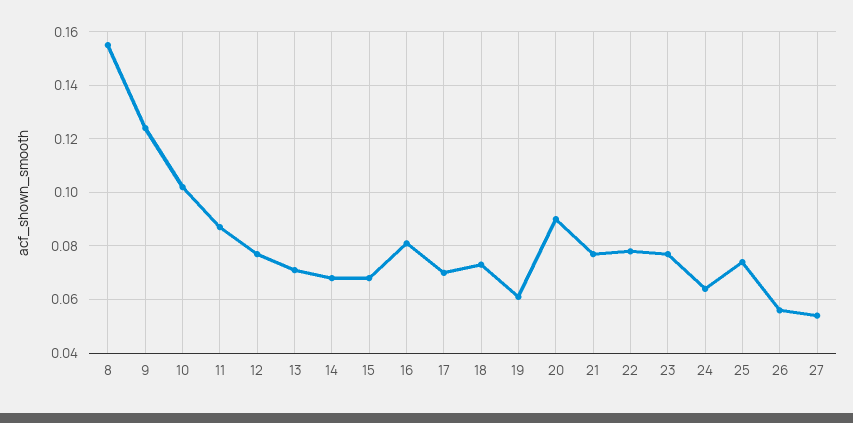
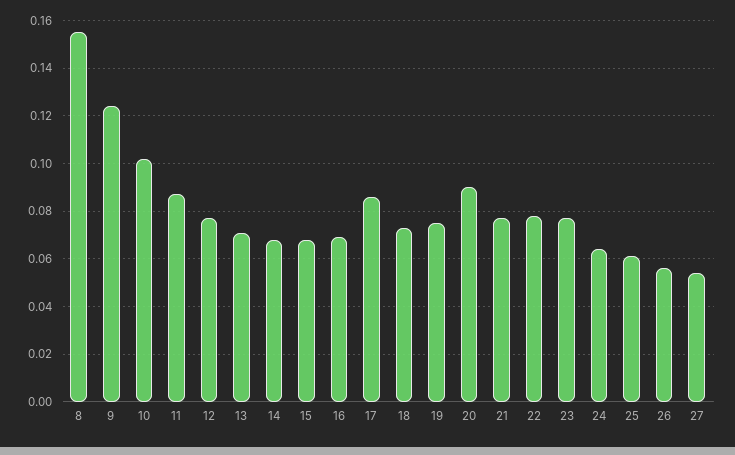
  {
    "8": 0.155,
    "9": 0.125,
    "10": 0.1,
    "11": 0.085,
    "12": 0.075,
    "13": 0.07,
    "14": 0.07,
    "15": 0.07,
-   "16": 0.08,
+   "16": 0.07,
-   "17": 0.07,
+   "17": 0.085,
    "18": 0.075,
-   "19": 0.06,
+   "19": 0.075,
    "20": 0.09,
    "21": 0.075,
    "22": 0.08,
    "23": 0.075,
    "24": 0.065,
-   "25": 0.075,
+   "25": 0.06,
    "26": 0.055,
    "27": 0.055
  }

